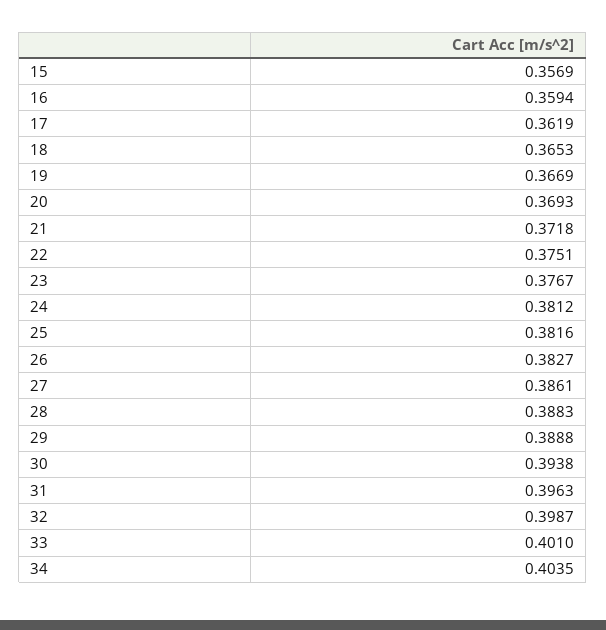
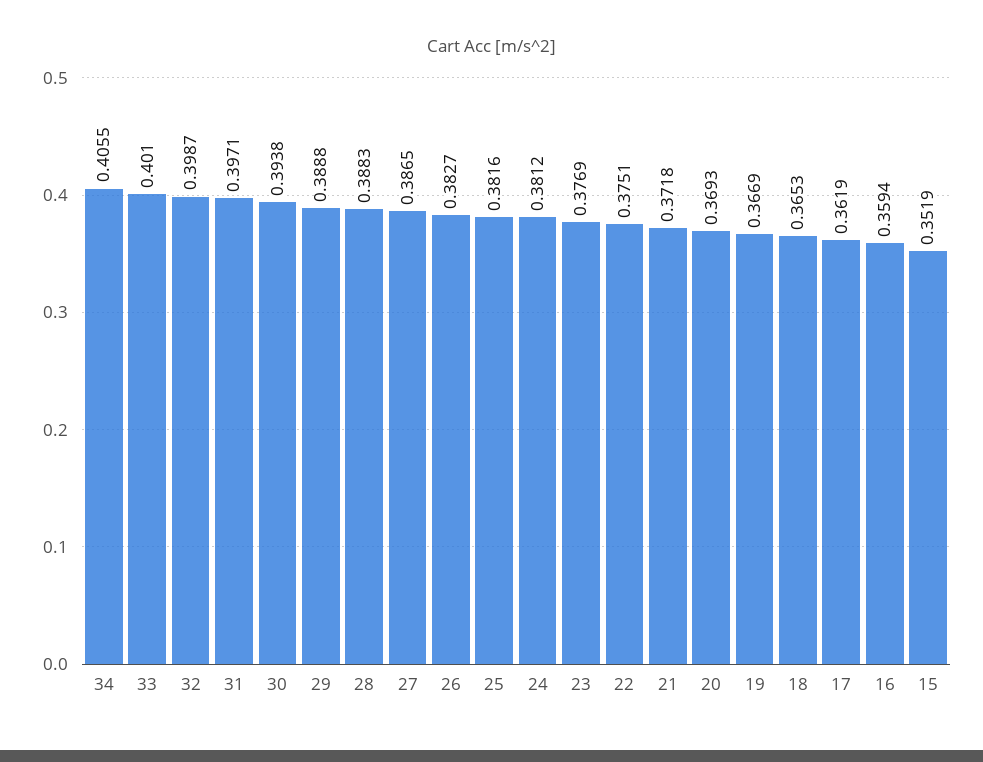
  {
-   "15": 0.3569,
+   "15": 0.3519,
    "16": 0.3594,
    "17": 0.3619,
    "18": 0.3653,
    "19": 0.3669,
    "20": 0.3693,
    "21": 0.3718,
    "22": 0.3751,
-   "23": 0.3767,
+   "23": 0.3769,
    "24": 0.3812,
    "25": 0.3816,
    "26": 0.3827,
-   "27": 0.3861,
+   "27": 0.3865,
    "28": 0.3883,
    "29": 0.3888,
    "30": 0.3938,
-   "31": 0.3963,
+   "31": 0.3971,
    "32": 0.3987,
    "33": 0.401,
-   "34": 0.4035
+   "34": 0.4055
  }

